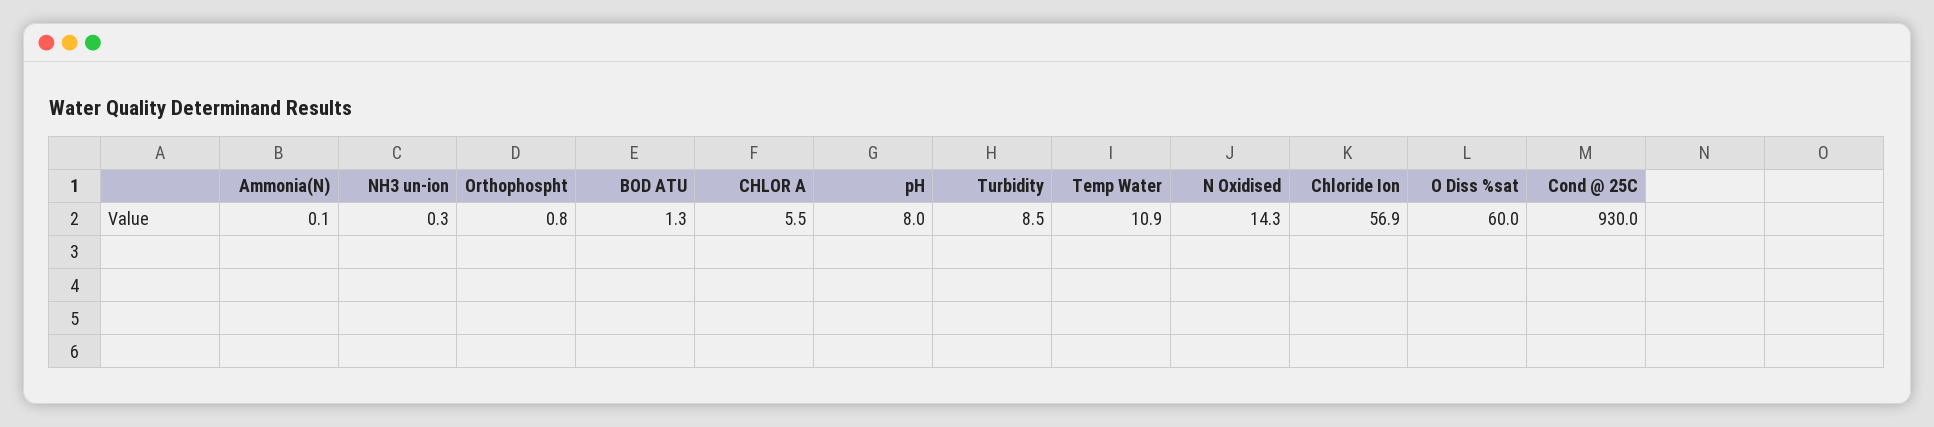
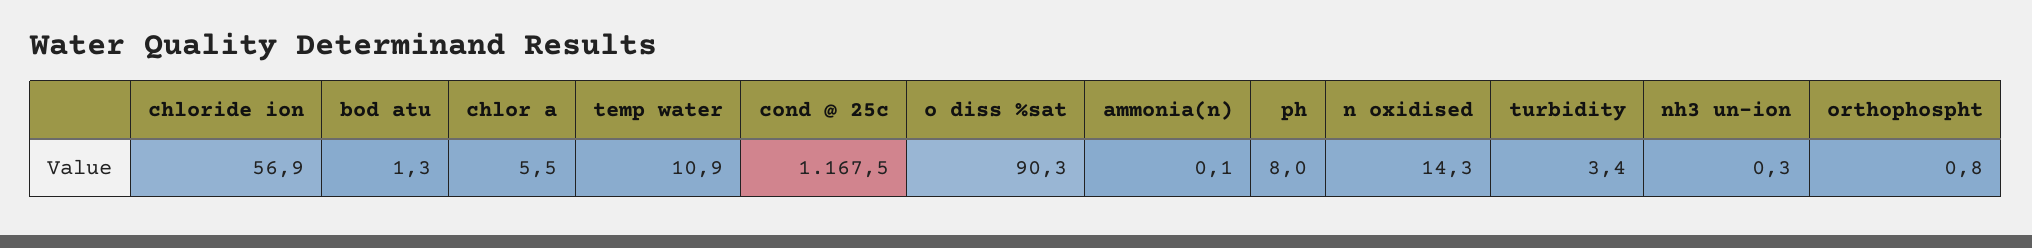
  {
    "Ammonia(N)": 0.1,
    "NH3 un-ion": 0.3,
    "Orthophospht": 0.8,
    "BOD ATU": 1.3,
    "CHLOR A": 5.5,
    "pH": 8,
-   "Turbidity": 8.5,
+   "Turbidity": 3.4,
    "Temp Water": 10.9,
    "N Oxidised": 14.3,
    "Chloride Ion": 56.9,
-   "O Diss %sat": 60,
+   "O Diss %sat": 90.3,
-   "Cond @ 25C": 930
+   "Cond @ 25C": 1167.5
  }

